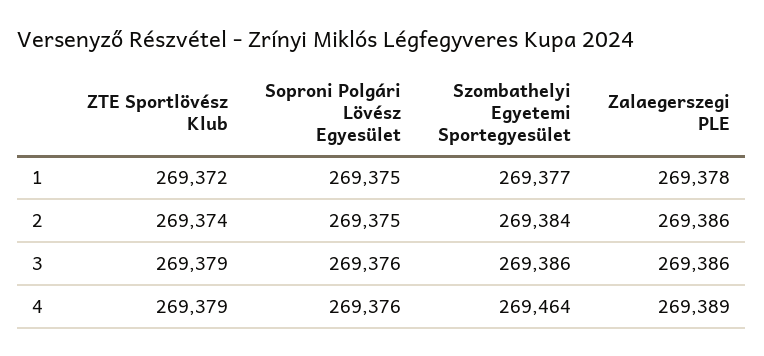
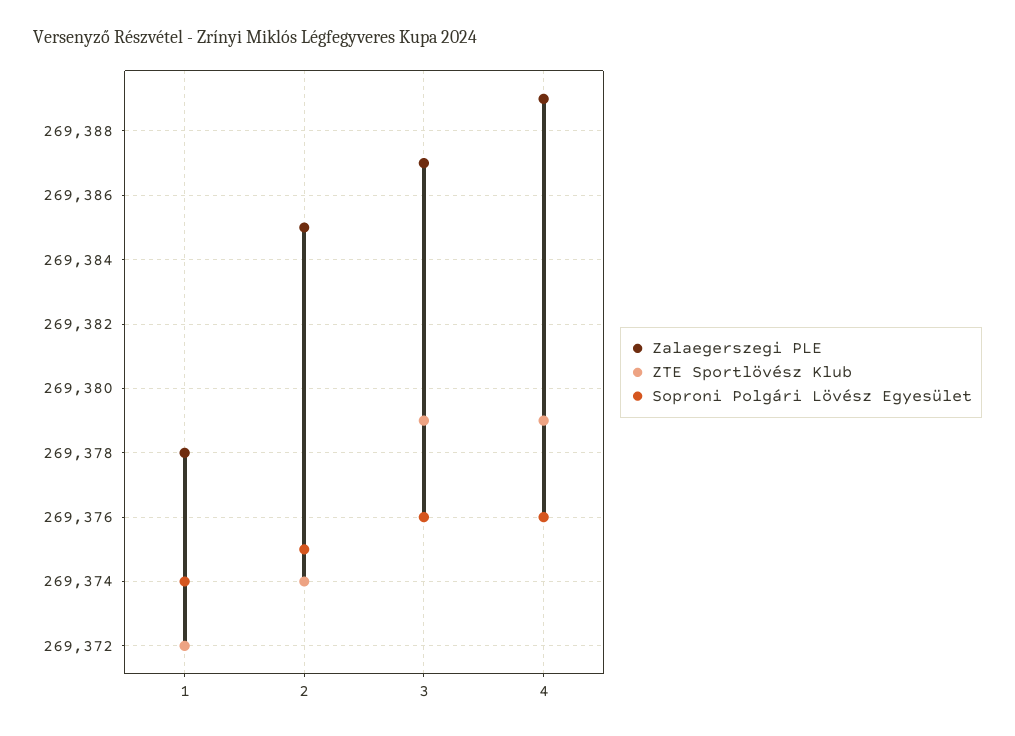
  {
    "ZTE Sportlövész Klub": {
      "1": 269372,
      "2": 269374,
      "3": 269379,
      "4": 269379
    },
    "Soproni Polgári Lövész Egyesület": {
-     "1": 269375,
+     "1": 269374,
      "2": 269375,
      "3": 269376,
      "4": 269376
    },
-   "Szombathelyi Egyetemi Sportegyesület": {
-     "1": 269377,
-     "2": 269384,
-     "3": 269386,
-     "4": 269464
-   },
    "Zalaegerszegi PLE": {
      "1": 269378,
-     "2": 269386,
+     "2": 269385,
-     "3": 269386,
+     "3": 269387,
      "4": 269389
    }
  }

